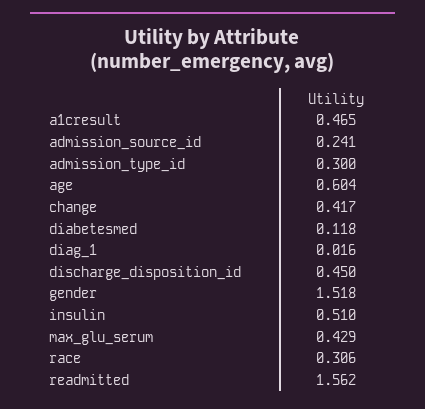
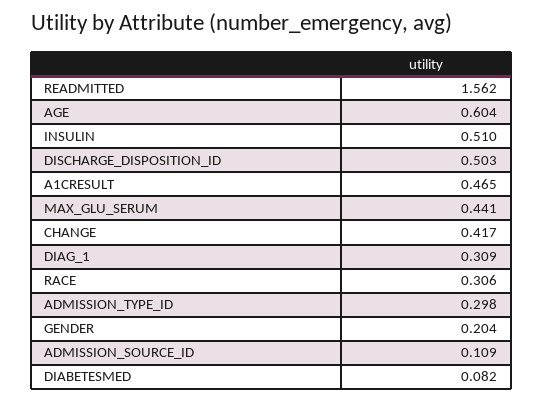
  {
    "a1cresult": 0.465,
-   "admission_source_id": 0.241,
+   "admission_source_id": 0.109,
-   "admission_type_id": 0.3,
+   "admission_type_id": 0.298,
    "age": 0.604,
    "change": 0.417,
-   "diabetesmed": 0.118,
+   "diabetesmed": 0.082,
-   "diag_1": 0.016,
+   "diag_1": 0.309,
-   "discharge_disposition_id": 0.45,
+   "discharge_disposition_id": 0.503,
-   "gender": 1.518,
+   "gender": 0.204,
    "insulin": 0.51,
-   "max_glu_serum": 0.429,
+   "max_glu_serum": 0.441,
    "race": 0.306,
    "readmitted": 1.562
  }

